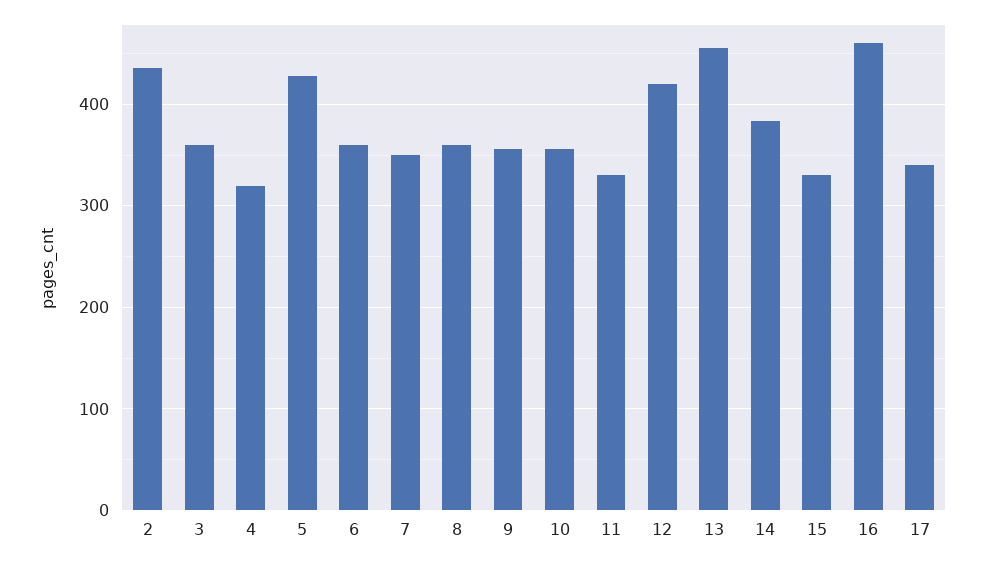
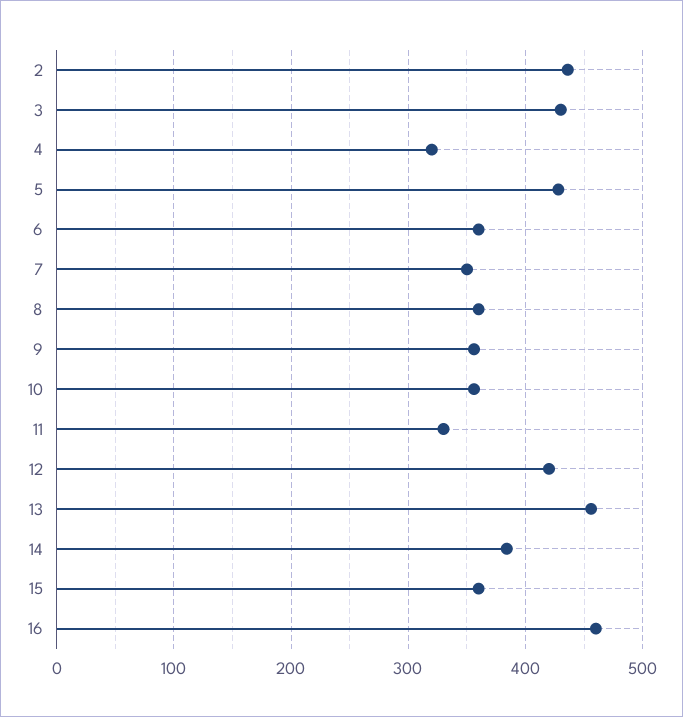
  {
    "2": 440,
-   "3": 360,
+   "3": 430,
    "4": 320,
    "5": 430,
    "6": 360,
    "7": 350,
    "8": 360,
    "9": 360,
    "10": 360,
    "11": 330,
    "12": 420,
    "13": 460,
    "14": 380,
-   "15": 330,
+   "15": 360,
-   "16": 460,
+   "16": 460
-   "17": 340
  }

